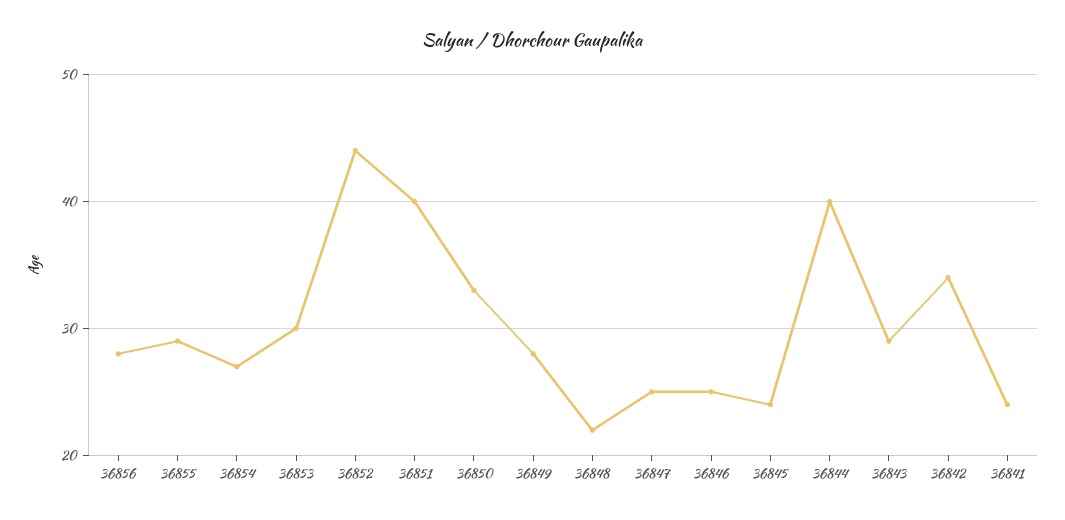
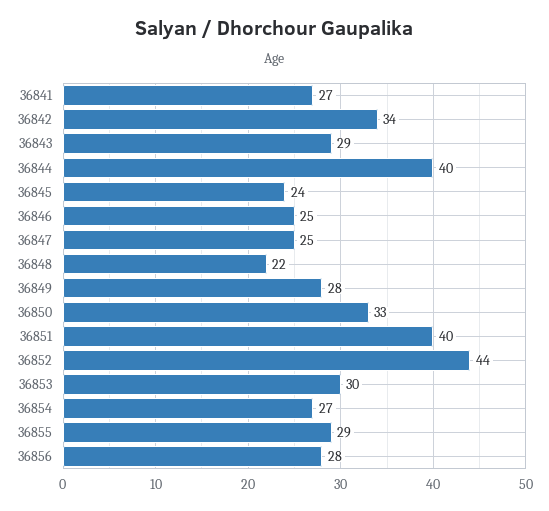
  {
    "36856": 28,
    "36855": 29,
    "36854": 27,
    "36853": 30,
    "36852": 44,
    "36851": 40,
    "36850": 33,
    "36849": 28,
    "36848": 22,
    "36847": 25,
    "36846": 25,
    "36845": 24,
    "36844": 40,
    "36843": 29,
    "36842": 34,
-   "36841": 24
+   "36841": 27
  }

